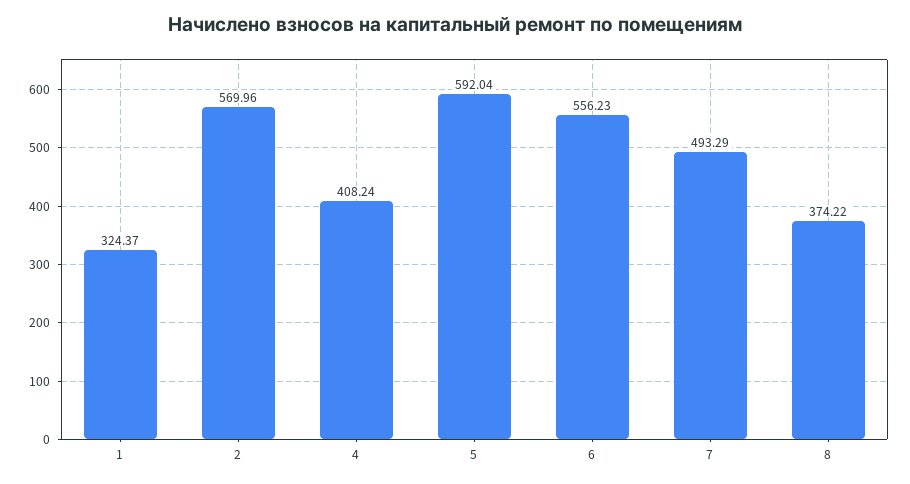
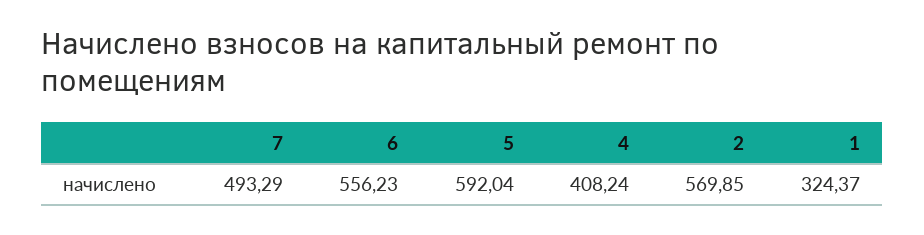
  {
    "1": 324.37,
-   "2": 569.96,
+   "2": 569.85,
    "4": 408.24,
    "5": 592.04,
    "6": 556.23,
-   "7": 493.29,
+   "7": 493.29
-   "8": 374.22
  }

